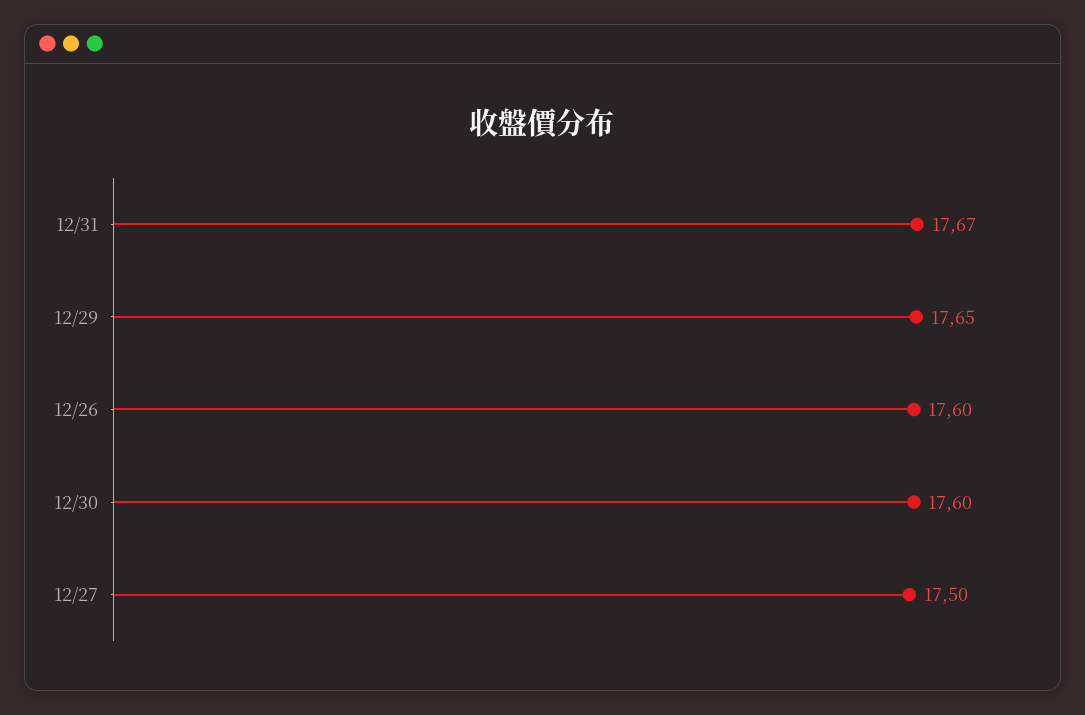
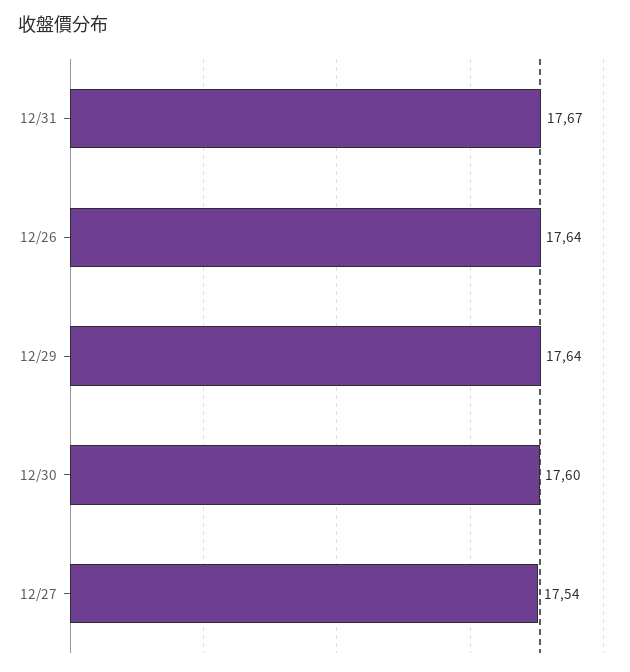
  {
    "12/31": 17.67,
-   "12/29": 17.65,
+   "12/29": 17.64,
-   "12/26": 17.6,
+   "12/26": 17.64,
    "12/30": 17.6,
-   "12/27": 17.5
+   "12/27": 17.54
  }

